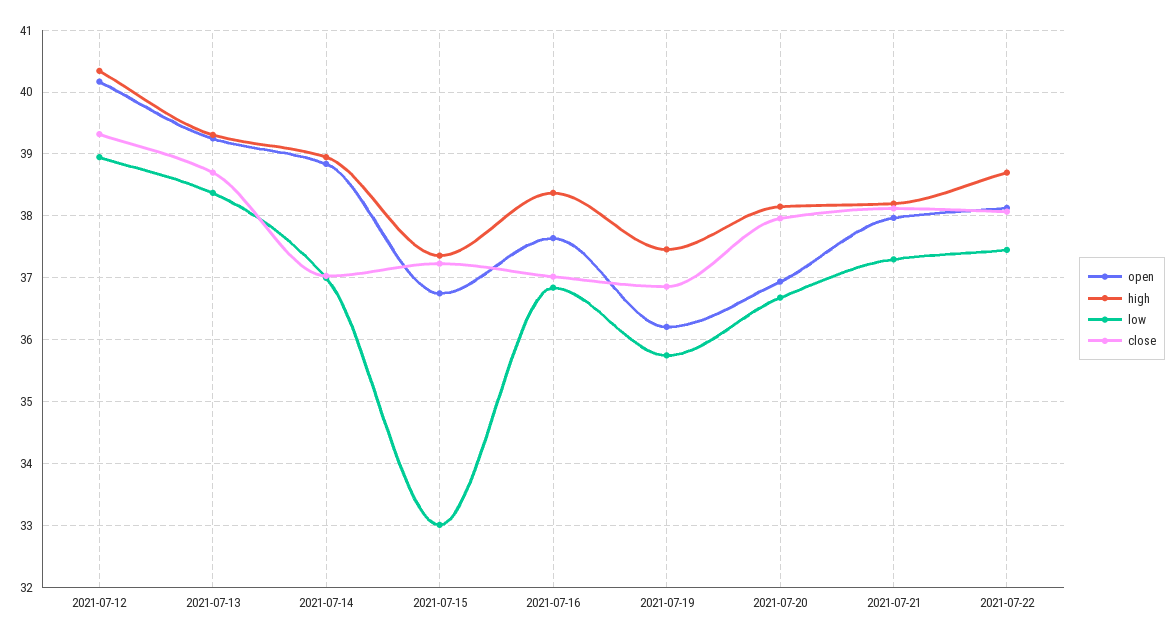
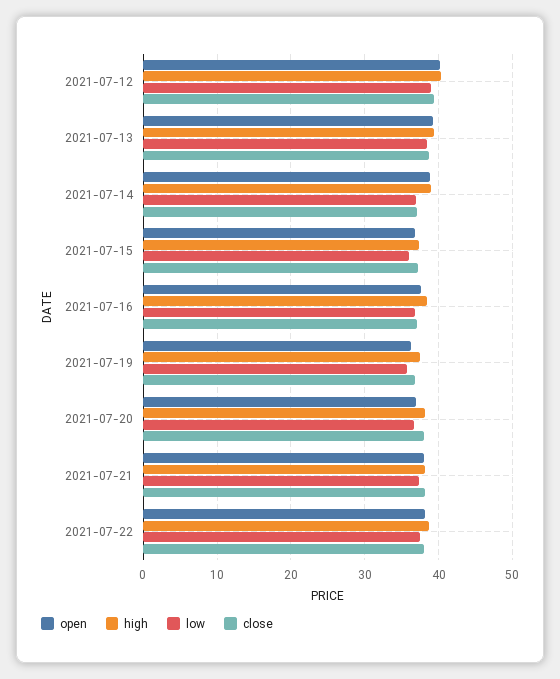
  {
    "open": {
      "2021-07-12": 40.2,
      "2021-07-13": 39.3,
      "2021-07-14": 38.8,
      "2021-07-15": 36.8,
      "2021-07-16": 37.6,
      "2021-07-19": 36.2,
      "2021-07-20": 36.9,
      "2021-07-21": 38,
      "2021-07-22": 38.1
    },
    "high": {
      "2021-07-12": 40.3,
      "2021-07-13": 39.3,
      "2021-07-14": 39,
      "2021-07-15": 37.4,
      "2021-07-16": 38.4,
      "2021-07-19": 37.5,
      "2021-07-20": 38.2,
      "2021-07-21": 38.2,
      "2021-07-22": 38.7
    },
    "low": {
      "2021-07-12": 39,
      "2021-07-13": 38.4,
      "2021-07-14": 37,
-     "2021-07-15": 33,
+     "2021-07-15": 36,
      "2021-07-16": 36.8,
      "2021-07-19": 35.8,
      "2021-07-20": 36.7,
      "2021-07-21": 37.3,
      "2021-07-22": 37.5
    },
    "close": {
      "2021-07-12": 39.3,
      "2021-07-13": 38.7,
      "2021-07-14": 37,
      "2021-07-15": 37.2,
      "2021-07-16": 37,
      "2021-07-19": 36.9,
      "2021-07-20": 38,
      "2021-07-21": 38.1,
      "2021-07-22": 38.1
    }
  }

